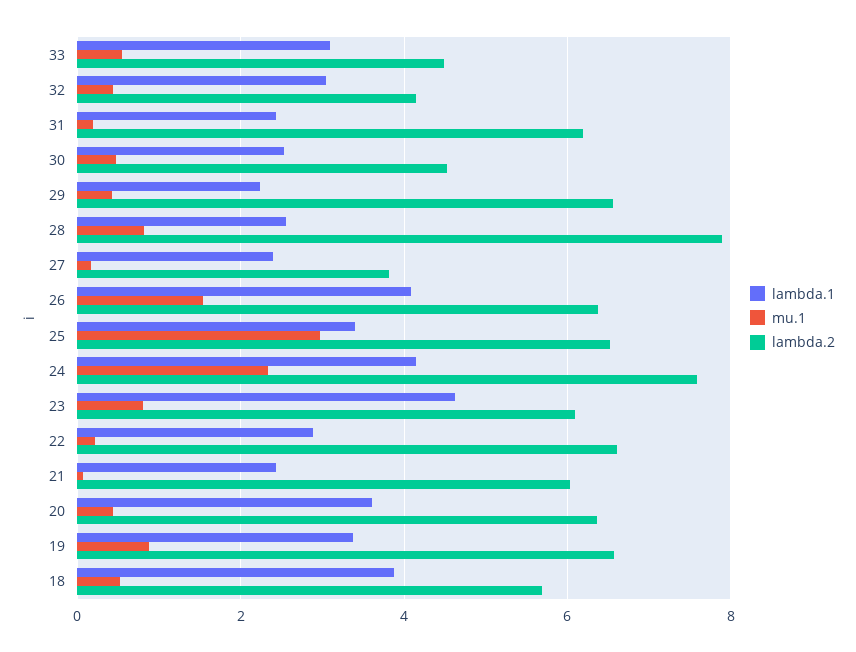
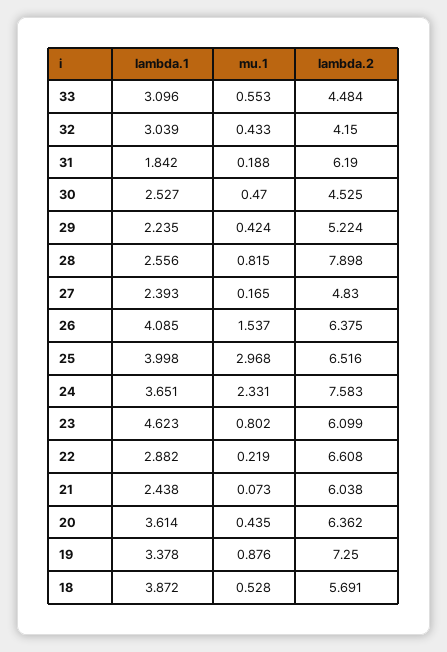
  {
    "lambda.1": {
      "33": 3.096,
      "32": 3.039,
-     "31": 2.4,
+     "31": 1.842,
      "30": 2.527,
      "29": 2.235,
      "28": 2.556,
      "27": 2.393,
      "26": 4.085,
-     "25": 3.4,
+     "25": 3.998,
-     "24": 4.2,
+     "24": 3.651,
      "23": 4.623,
      "22": 2.882,
      "21": 2.438,
      "20": 3.614,
      "19": 3.378,
      "18": 3.872
    },
    "mu.1": {
      "33": 0.553,
      "32": 0.433,
      "31": 0.188,
      "30": 0.47,
      "29": 0.424,
      "28": 0.815,
      "27": 0.165,
      "26": 1.537,
      "25": 2.968,
      "24": 2.331,
      "23": 0.802,
      "22": 0.219,
      "21": 0.073,
      "20": 0.435,
      "19": 0.876,
      "18": 0.528
    },
    "lambda.2": {
      "33": 4.484,
      "32": 4.15,
      "31": 6.19,
      "30": 4.525,
-     "29": 6.6,
+     "29": 5.224,
      "28": 7.898,
-     "27": 3.8,
+     "27": 4.83,
      "26": 6.375,
      "25": 6.516,
      "24": 7.583,
      "23": 6.099,
      "22": 6.608,
      "21": 6.038,
      "20": 6.362,
-     "19": 6.6,
+     "19": 7.25,
      "18": 5.691
    }
  }

